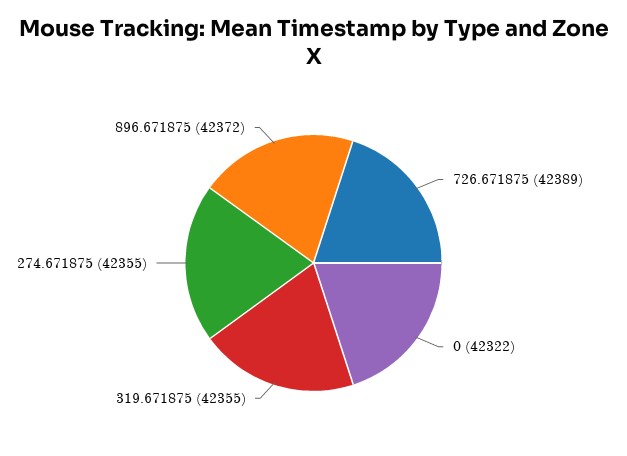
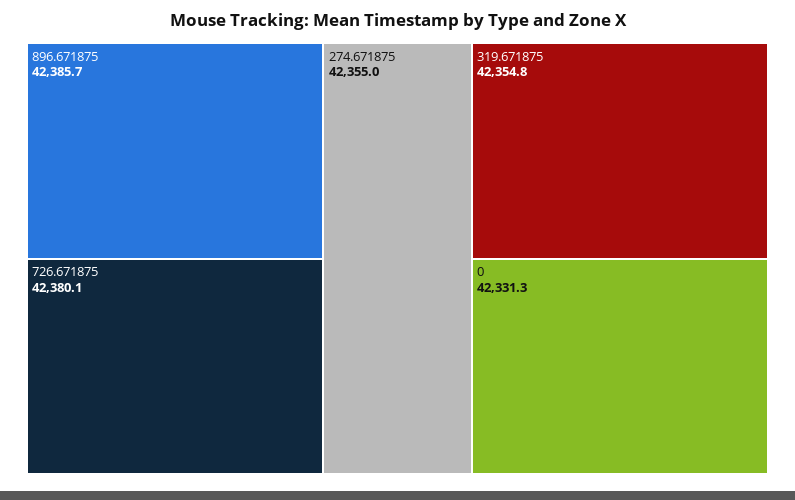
  {
-   "726.671875": 42389,
+   "726.671875": 42380.1,
-   "0": 42322,
+   "0": 42331.3,
    "319.671875": 42354.8,
    "274.671875": 42355,
-   "896.671875": 42372
+   "896.671875": 42385.7
  }

